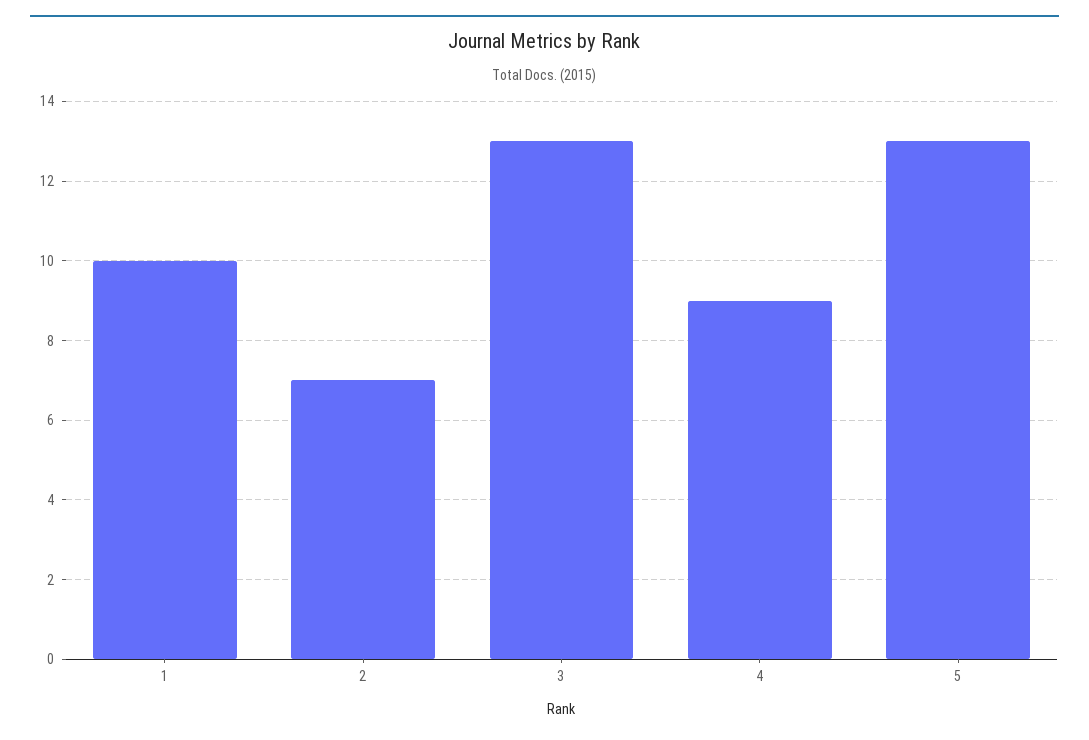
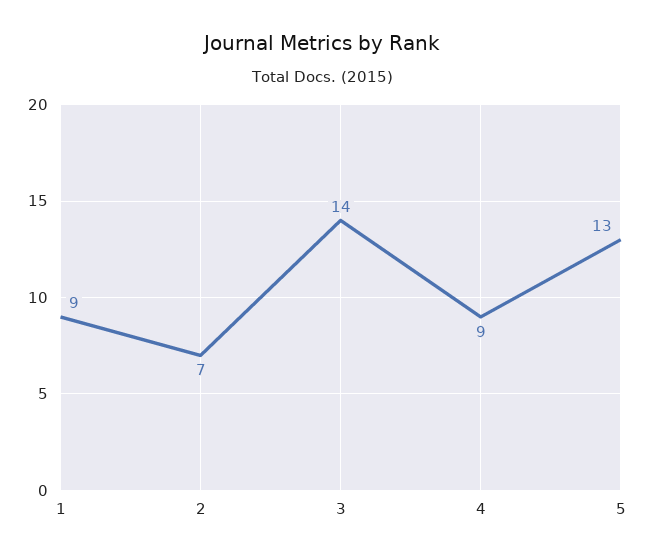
  {
-   "1": 10,
+   "1": 9,
    "2": 7,
-   "3": 13,
+   "3": 14,
    "4": 9,
    "5": 13
  }

